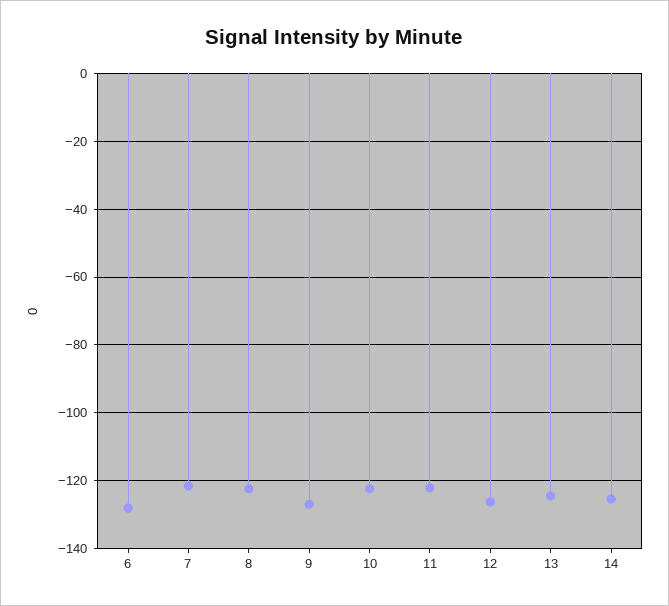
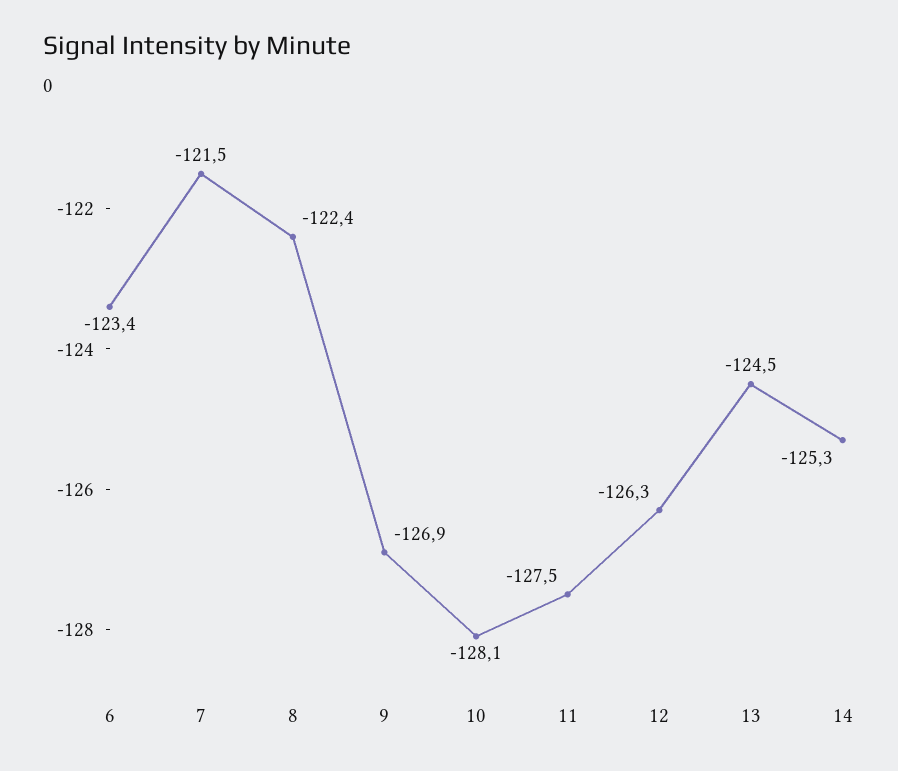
  {
-   "6": -128,
+   "6": -123.4,
    "7": -121.5,
    "8": -122.4,
    "9": -126.9,
-   "10": -122,
+   "10": -128.1,
-   "11": -122,
+   "11": -127.5,
    "12": -126.3,
    "13": -124.5,
    "14": -125.3
  }

